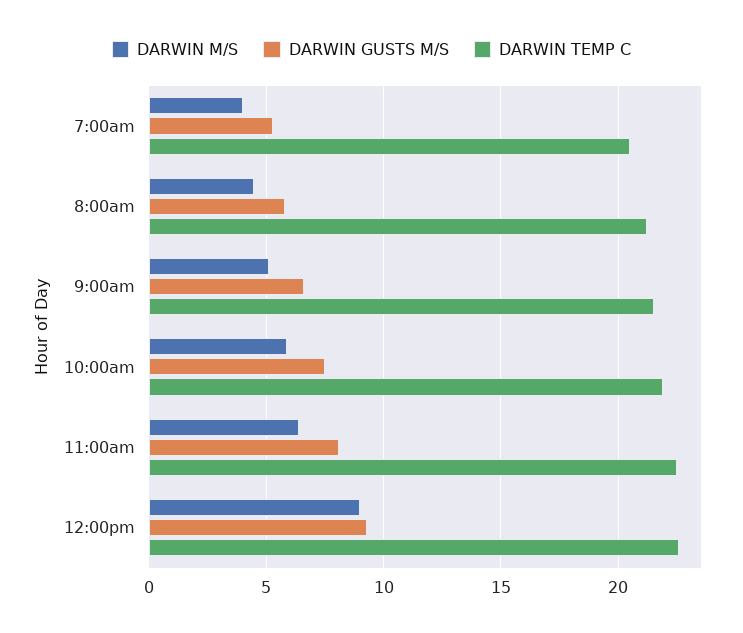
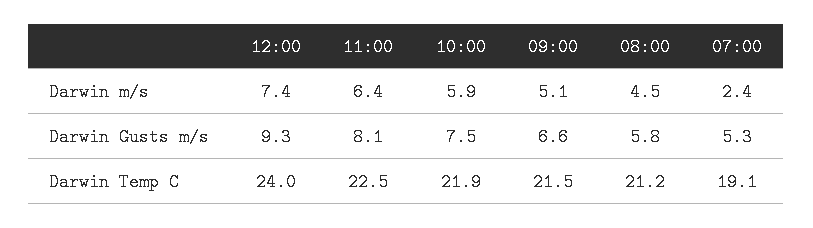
  {
    "DARWIN M/S": {
-     "7:00am": 4,
+     "7:00am": 2.4,
      "8:00am": 4.5,
      "9:00am": 5.1,
      "10:00am": 5.9,
      "11:00am": 6.4,
-     "12:00pm": 9
+     "12:00pm": 7.4
    },
    "DARWIN GUSTS M/S": {
      "7:00am": 5.3,
      "8:00am": 5.8,
      "9:00am": 6.6,
      "10:00am": 7.5,
      "11:00am": 8.1,
      "12:00pm": 9.3
    },
    "DARWIN TEMP C": {
-     "7:00am": 20.5,
+     "7:00am": 19.1,
      "8:00am": 21.2,
      "9:00am": 21.5,
      "10:00am": 21.9,
      "11:00am": 22.5,
-     "12:00pm": 22.5
+     "12:00pm": 24
    }
  }

